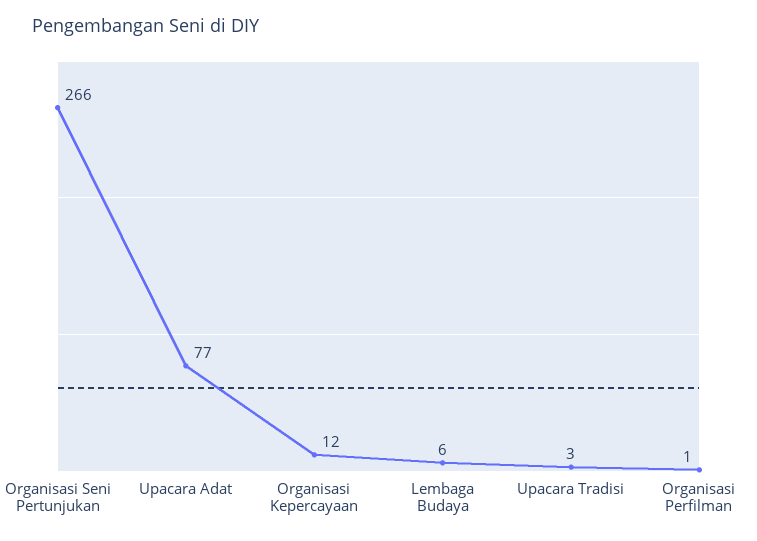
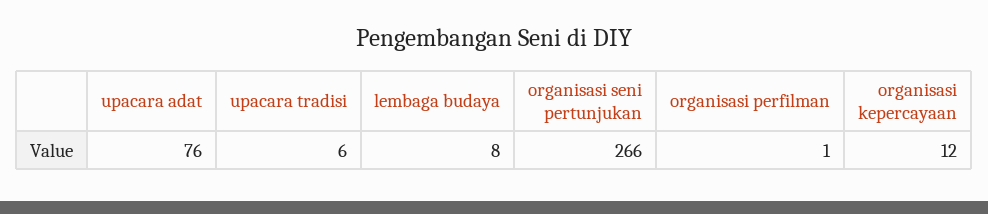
  {
    "Organisasi Seni Pertunjukan": 266,
-   "Upacara Adat": 77,
+   "Upacara Adat": 76,
    "Organisasi Kepercayaan": 12,
-   "Lembaga Budaya": 6,
+   "Lembaga Budaya": 8,
-   "Upacara Tradisi": 3,
+   "Upacara Tradisi": 6,
    "Organisasi Perfilman": 1
  }

